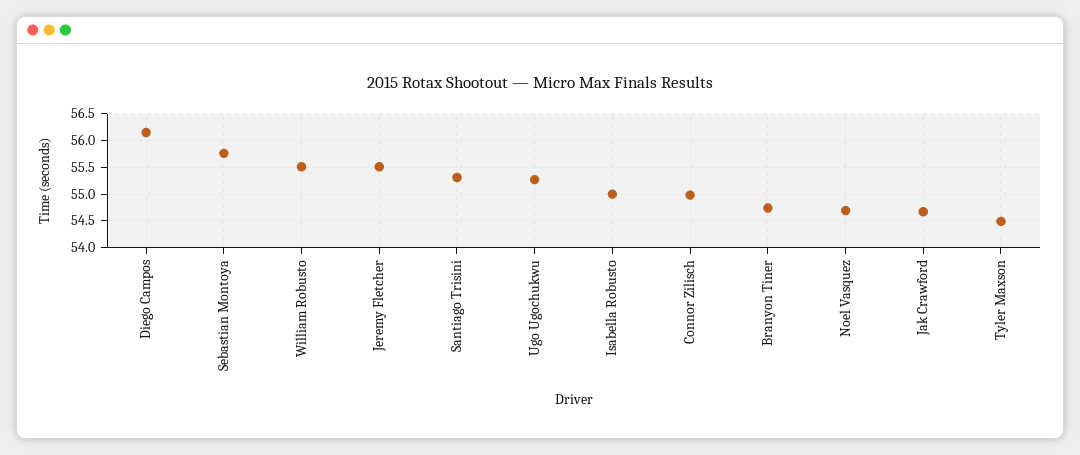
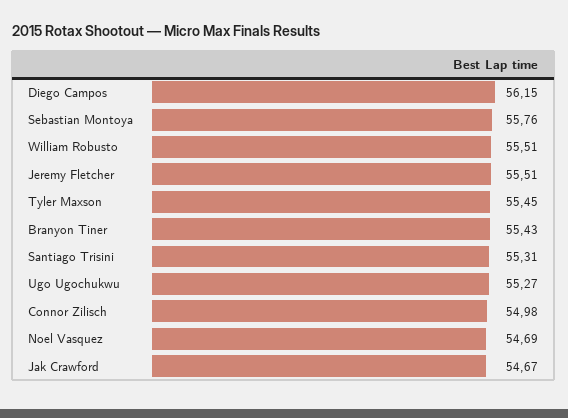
  {
    "Diego Campos": 56.15,
    "Sebastian Montoya": 55.76,
    "William Robusto": 55.51,
    "Jeremy Fletcher": 55.51,
    "Santiago Trisini": 55.31,
    "Ugo Ugochukwu": 55.27,
-   "Isabella Robusto": 55,
    "Connor Zilisch": 54.98,
-   "Branyon Tiner": 54.75,
+   "Branyon Tiner": 55.43,
    "Noel Vasquez": 54.69,
    "Jak Crawford": 54.67,
-   "Tyler Maxson": 54.5
+   "Tyler Maxson": 55.45
  }

